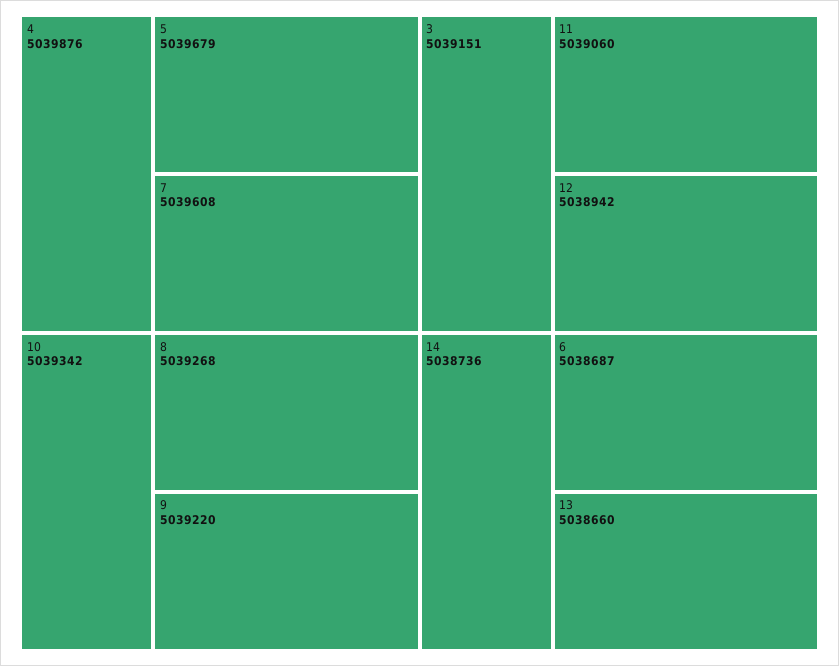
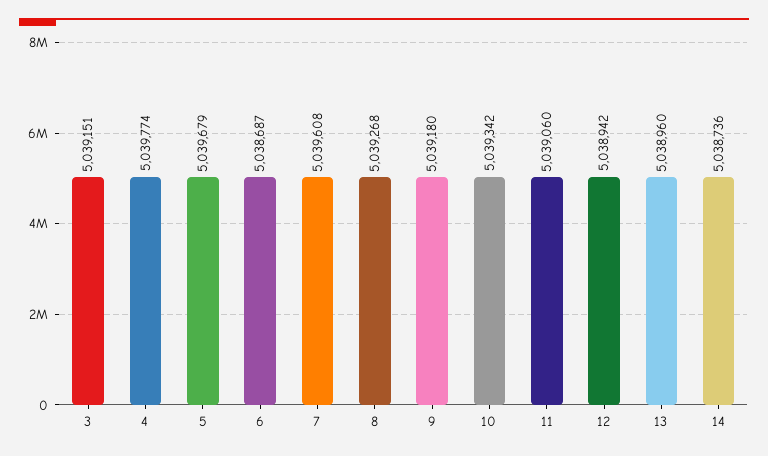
  {
-   "4": 5039876,
+   "4": 5039774,
    "5": 5039679,
    "7": 5039608,
    "10": 5039342,
    "8": 5039268,
-   "9": 5039220,
+   "9": 5039180,
    "3": 5039151,
    "11": 5039060,
    "12": 5038942,
    "14": 5038736,
    "6": 5038687,
-   "13": 5038660
+   "13": 5038960
  }

